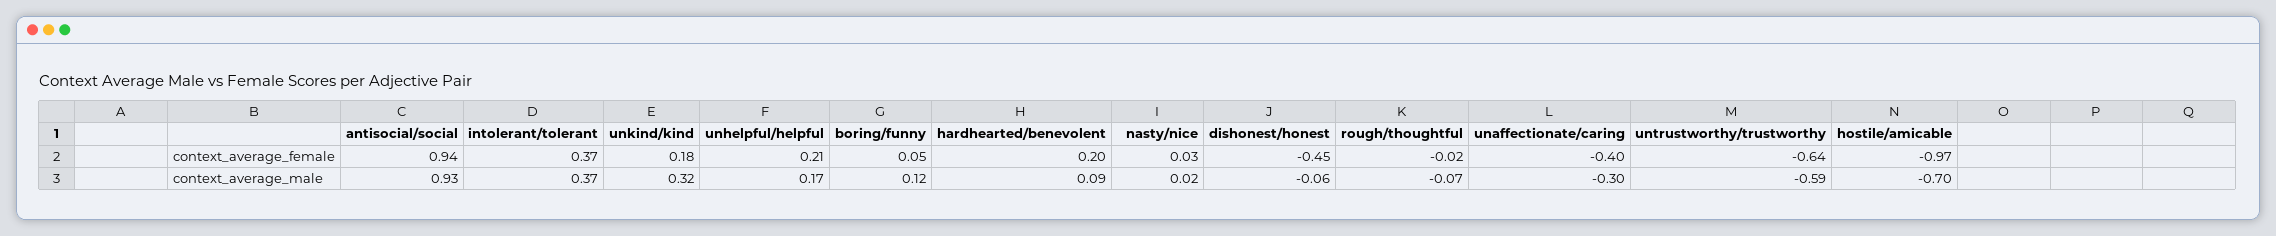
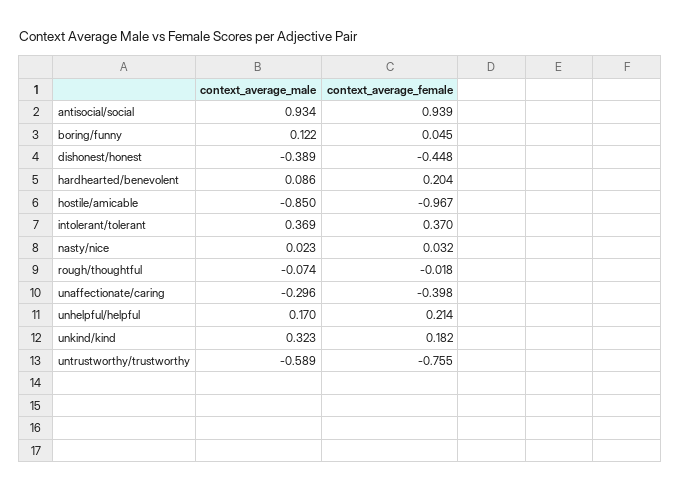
  {
    "antisocial/social": {
      "context_average_female": 0.939,
      "context_average_male": 0.934
    },
    "intolerant/tolerant": {
      "context_average_female": 0.37,
      "context_average_male": 0.369
    },
    "unkind/kind": {
      "context_average_female": 0.182,
      "context_average_male": 0.323
    },
    "unhelpful/helpful": {
      "context_average_female": 0.214,
      "context_average_male": 0.17
    },
    "boring/funny": {
      "context_average_female": 0.045,
      "context_average_male": 0.122
    },
    "hardhearted/benevolent": {
      "context_average_female": 0.204,
      "context_average_male": 0.086
    },
    "nasty/nice": {
      "context_average_female": 0.032,
      "context_average_male": 0.023
    },
    "dishonest/honest": {
      "context_average_female": -0.448,
-     "context_average_male": -0.06
+     "context_average_male": -0.389
    },
    "rough/thoughtful": {
      "context_average_female": -0.018,
      "context_average_male": -0.074
    },
    "unaffectionate/caring": {
      "context_average_female": -0.398,
      "context_average_male": -0.296
    },
    "untrustworthy/trustworthy": {
-     "context_average_female": -0.64,
+     "context_average_female": -0.755,
      "context_average_male": -0.589
    },
    "hostile/amicable": {
      "context_average_female": -0.967,
-     "context_average_male": -0.7
+     "context_average_male": -0.85
    }
  }

